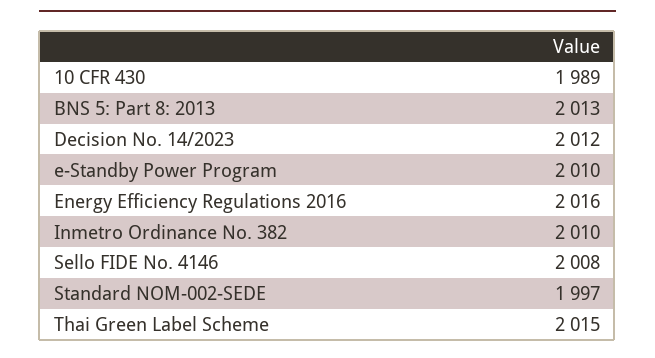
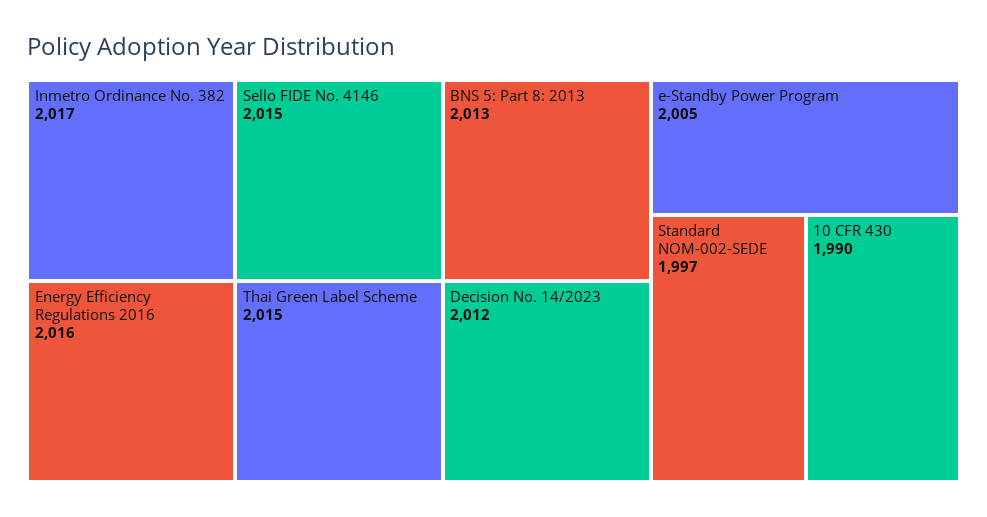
  {
-   "10 CFR 430": 1989,
+   "10 CFR 430": 1990,
    "BNS 5: Part 8: 2013": 2013,
    "Decision No. 14/2023": 2012,
-   "e-Standby Power Program": 2010,
+   "e-Standby Power Program": 2005,
    "Energy Efficiency Regulations 2016": 2016,
-   "Inmetro Ordinance No. 382": 2010,
+   "Inmetro Ordinance No. 382": 2017,
-   "Sello FIDE No. 4146": 2008,
+   "Sello FIDE No. 4146": 2015,
    "Standard NOM-002-SEDE": 1997,
    "Thai Green Label Scheme": 2015
  }

